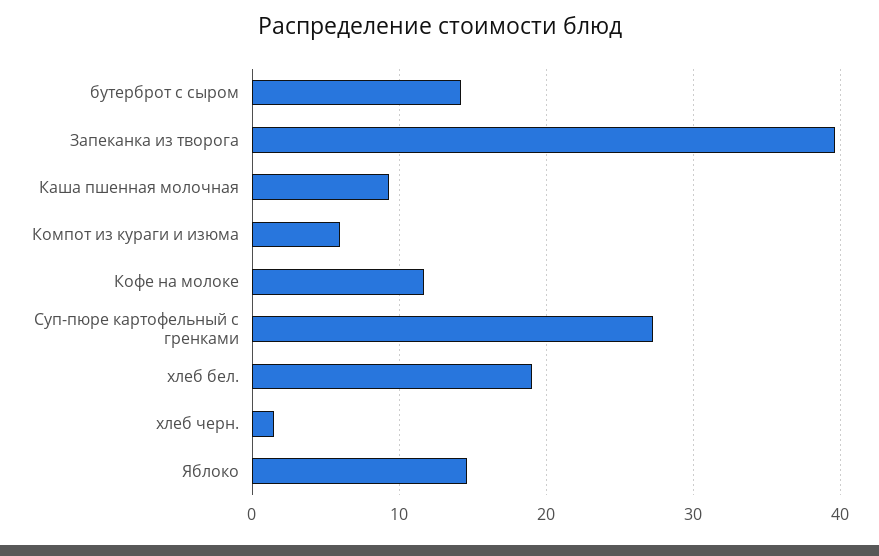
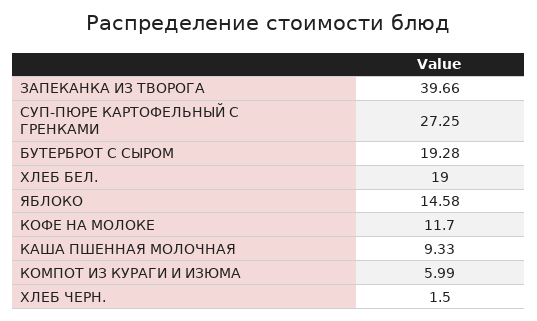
  {
-   "бутерброт с сыром": 14,
+   "бутерброт с сыром": 19.28,
    "Запеканка из творога": 39.66,
    "Каша пшенная молочная": 9.33,
    "Компот из кураги и изюма": 5.99,
    "Кофе на молоке": 11.7,
    "Суп-пюре картофельный с гренками": 27.25,
    "хлеб бел.": 19,
    "хлеб черн.": 1.5,
    "Яблоко": 14.58
  }

